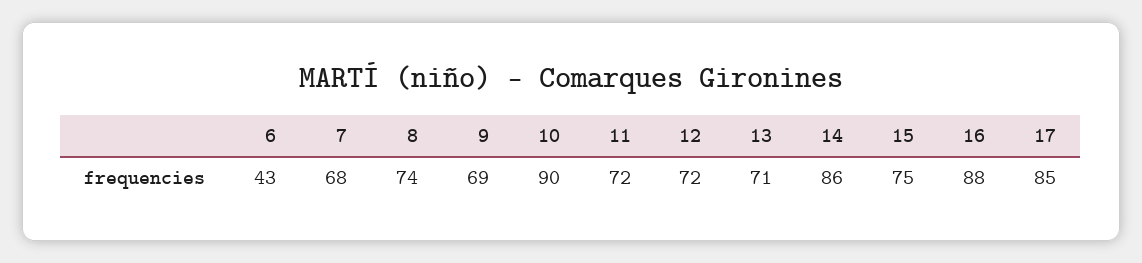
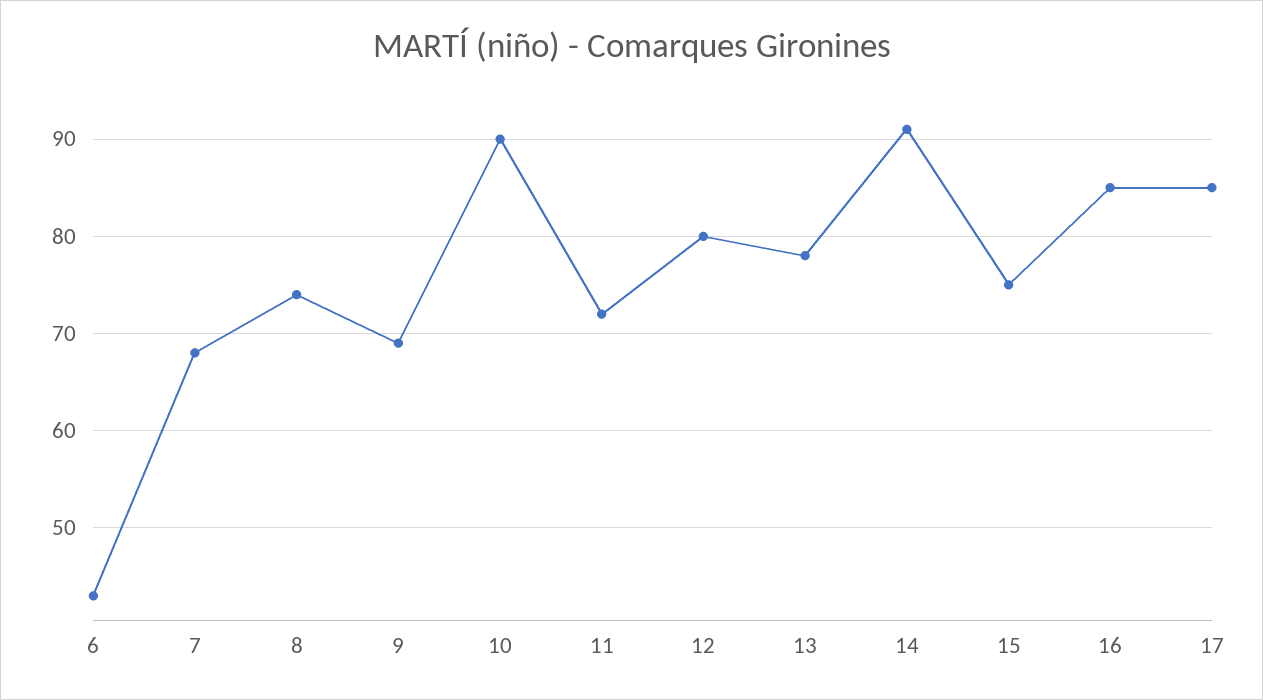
  {
    "6": 43,
    "7": 68,
    "8": 74,
    "9": 69,
    "10": 90,
    "11": 72,
-   "12": 72,
+   "12": 80,
-   "13": 71,
+   "13": 78,
-   "14": 86,
+   "14": 91,
    "15": 75,
-   "16": 88,
+   "16": 85,
    "17": 85
  }

